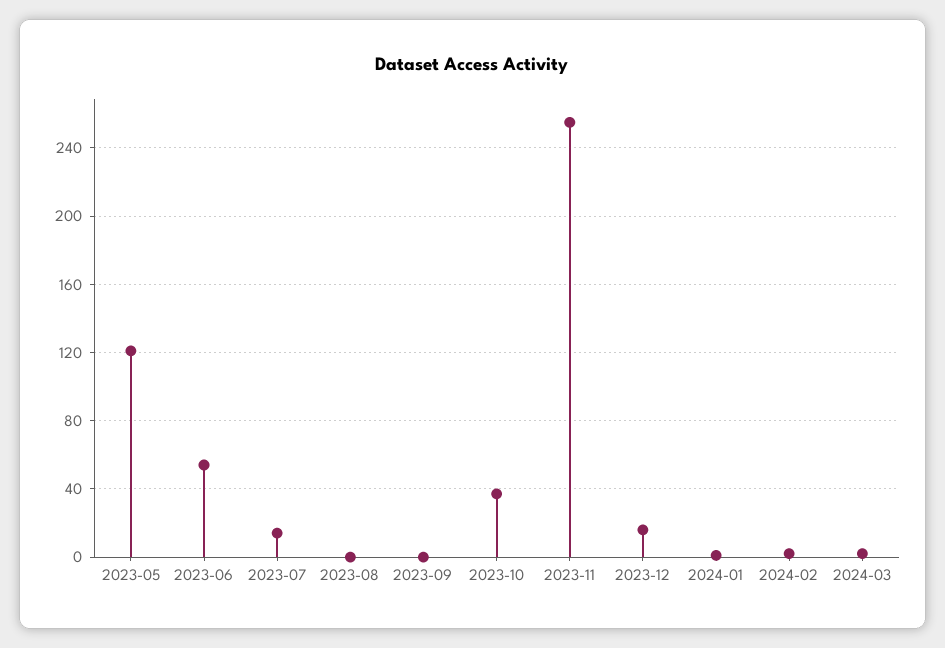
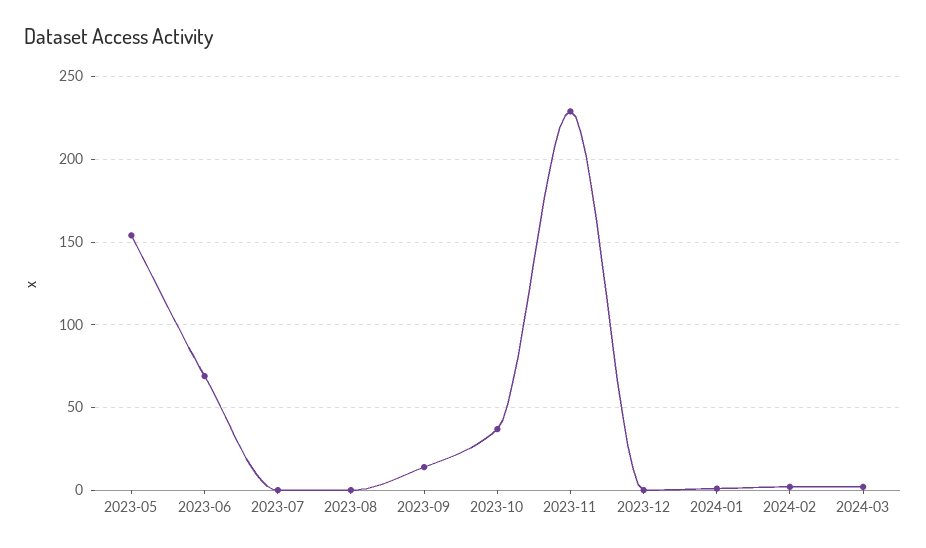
  {
-   "2023-05": 120,
+   "2023-05": 155,
-   "2023-06": 55,
+   "2023-06": 70,
-   "2023-07": 15,
+   "2023-07": 0,
    "2023-08": 0,
-   "2023-09": 0,
+   "2023-09": 15,
    "2023-10": 35,
-   "2023-11": 255,
+   "2023-11": 230,
-   "2023-12": 15,
+   "2023-12": 0,
    "2024-01": 0,
    "2024-02": 0,
    "2024-03": 0
  }

